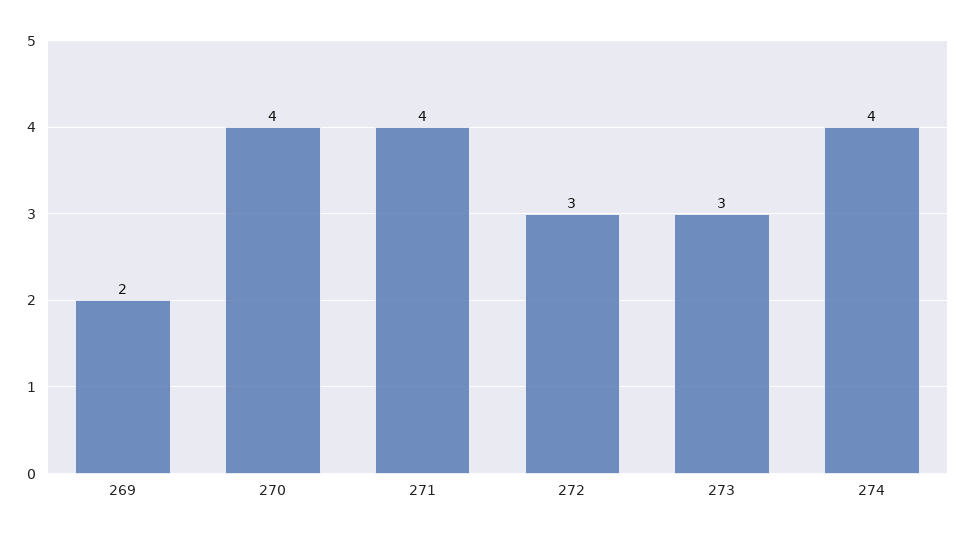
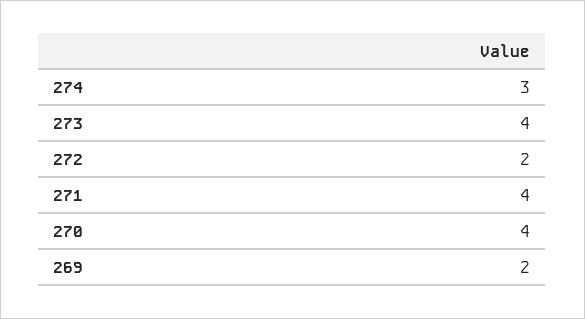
  {
    "269": 2,
    "270": 4,
    "271": 4,
-   "272": 3,
+   "272": 2,
-   "273": 3,
+   "273": 4,
-   "274": 4
+   "274": 3
  }

